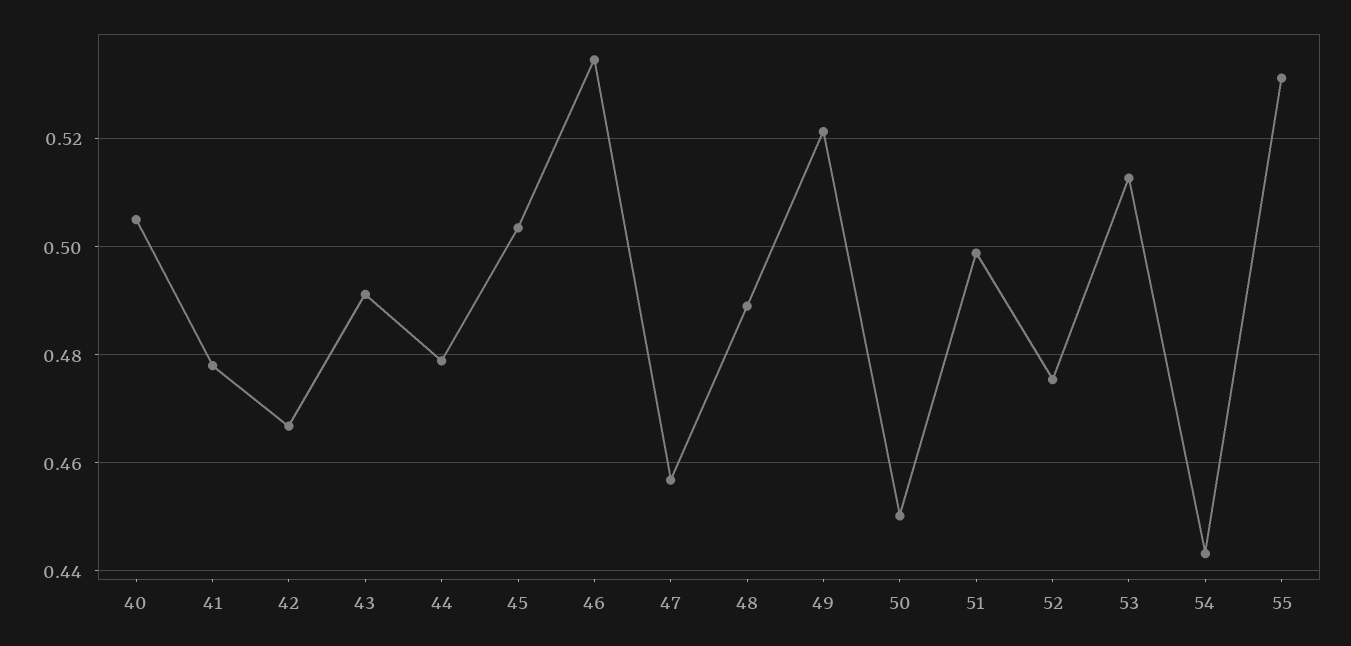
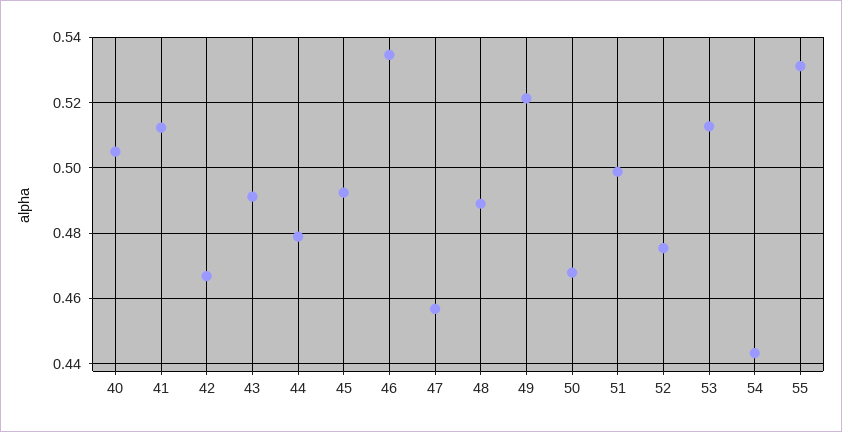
  {
    "40": 0.506,
-   "41": 0.478,
+   "41": 0.512,
    "42": 0.466,
    "43": 0.492,
    "44": 0.478,
-   "45": 0.504,
+   "45": 0.492,
    "46": 0.534,
    "47": 0.456,
    "48": 0.49,
    "49": 0.522,
-   "50": 0.45,
+   "50": 0.468,
    "51": 0.498,
    "52": 0.476,
    "53": 0.512,
    "54": 0.444,
    "55": 0.532
  }

